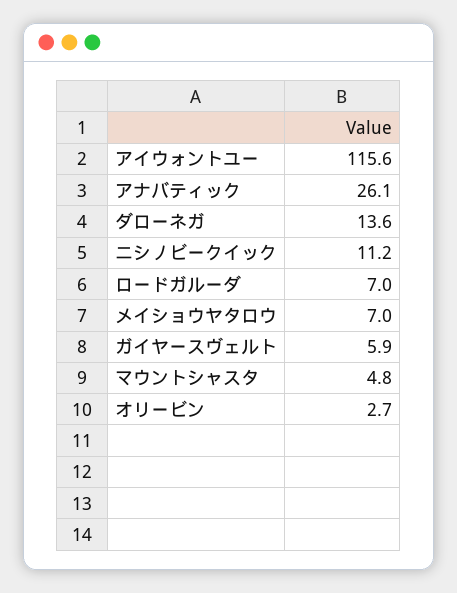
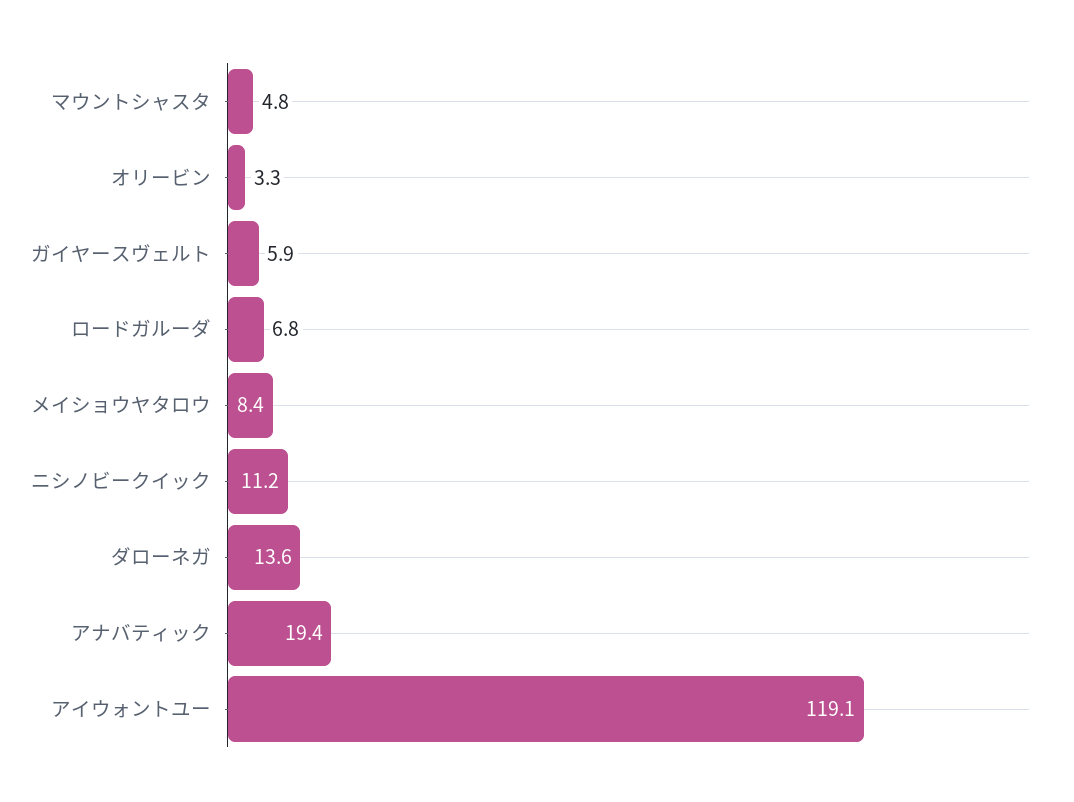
  {
-   "アイウォントユー": 115.6,
+   "アイウォントユー": 119.1,
-   "アナバティック": 26.1,
+   "アナバティック": 19.4,
    "ダローネガ": 13.6,
    "ニシノビークイック": 11.2,
-   "ロードガルーダ": 7,
+   "ロードガルーダ": 6.8,
-   "メイショウヤタロウ": 7,
+   "メイショウヤタロウ": 8.4,
    "ガイヤースヴェルト": 5.9,
    "マウントシャスタ": 4.8,
-   "オリービン": 2.7
+   "オリービン": 3.3
  }

